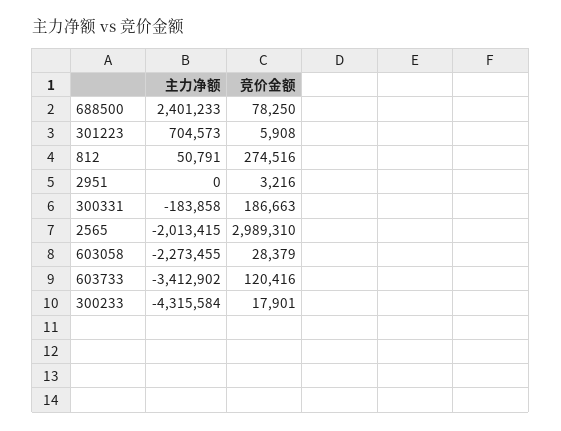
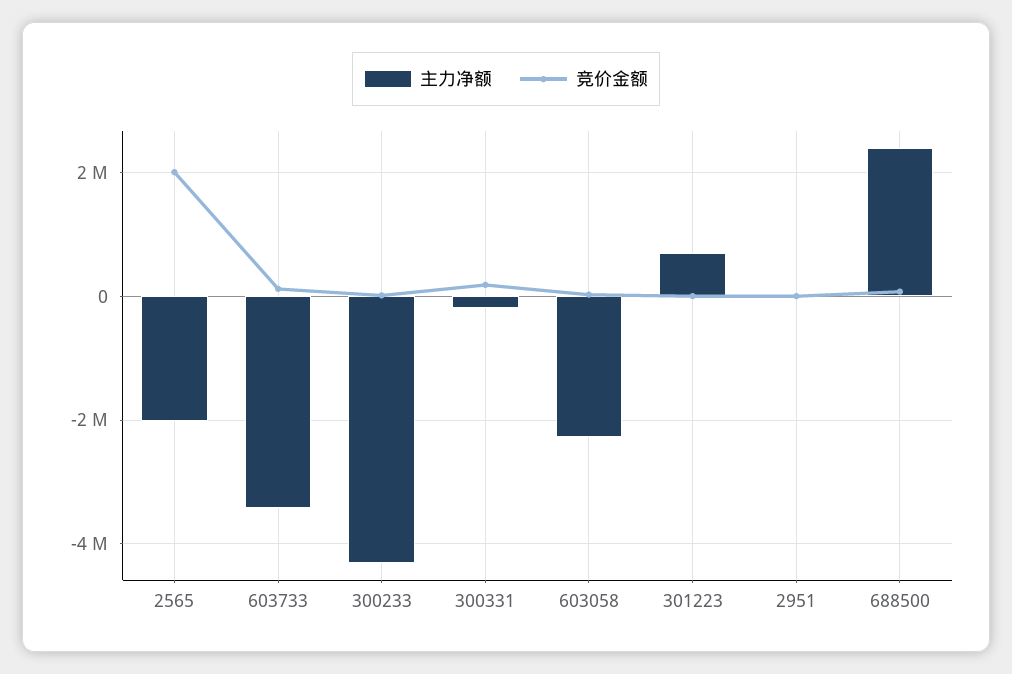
  {
    "主力净额": {
      "688500": 2401233,
      "301223": 704573,
-     "812": 50791,
      "2951": 0,
      "300331": -183858,
      "2565": -2013415,
      "603058": -2273455,
      "603733": -3412902,
      "300233": -4315584
    },
    "竞价金额": {
      "688500": 78250,
      "301223": 5908,
-     "812": 274516,
      "2951": 3216,
      "300331": 186663,
-     "2565": 2989310,
+     "2565": 2000000,
      "603058": 28379,
      "603733": 120416,
      "300233": 17901
    }
  }

